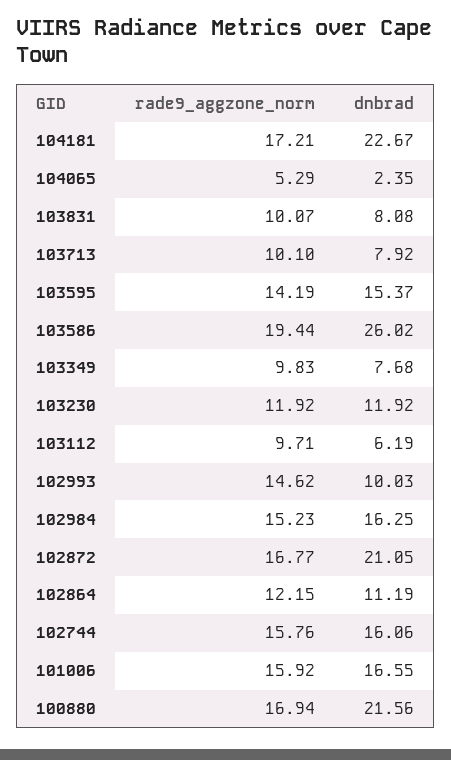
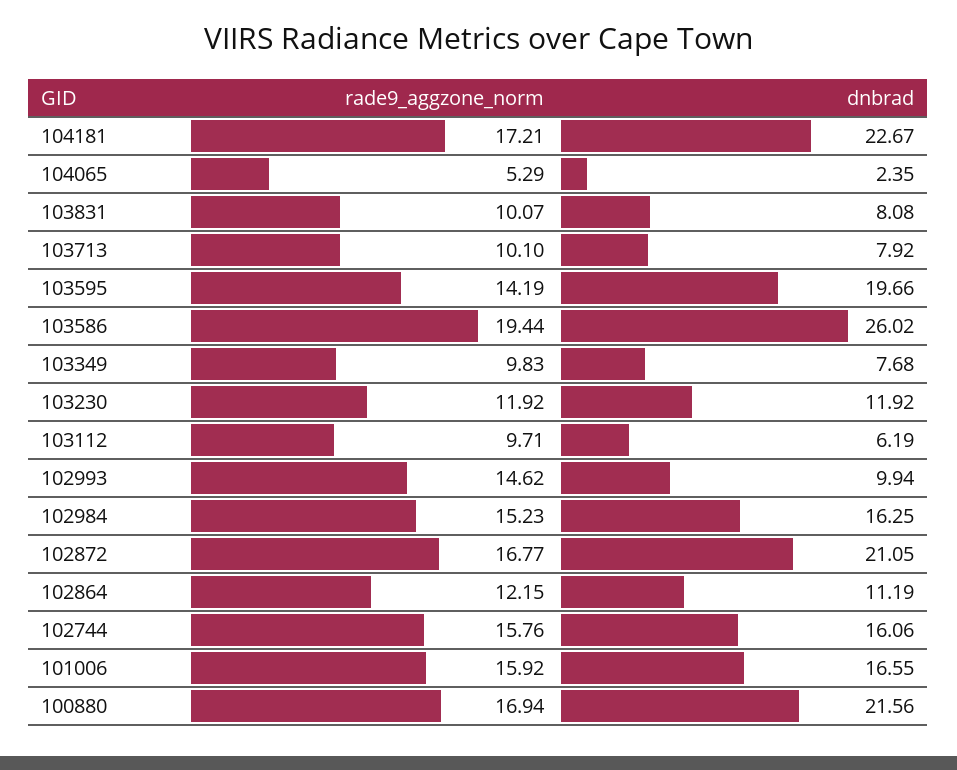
  {
    "rade9_aggzone_norm": {
      "104181": 17.21,
      "104065": 5.29,
      "103831": 10.07,
      "103713": 10.1,
      "103595": 14.19,
      "103586": 19.44,
      "103349": 9.83,
      "103230": 11.92,
      "103112": 9.71,
      "102993": 14.62,
      "102984": 15.23,
      "102872": 16.77,
      "102864": 12.15,
      "102744": 15.76,
      "101006": 15.92,
      "100880": 16.94
    },
    "dnbrad": {
      "104181": 22.67,
      "104065": 2.35,
      "103831": 8.08,
      "103713": 7.92,
-     "103595": 15.37,
+     "103595": 19.66,
      "103586": 26.02,
      "103349": 7.68,
      "103230": 11.92,
      "103112": 6.19,
-     "102993": 10.03,
+     "102993": 9.94,
      "102984": 16.25,
      "102872": 21.05,
      "102864": 11.19,
      "102744": 16.06,
      "101006": 16.55,
      "100880": 21.56
    }
  }

